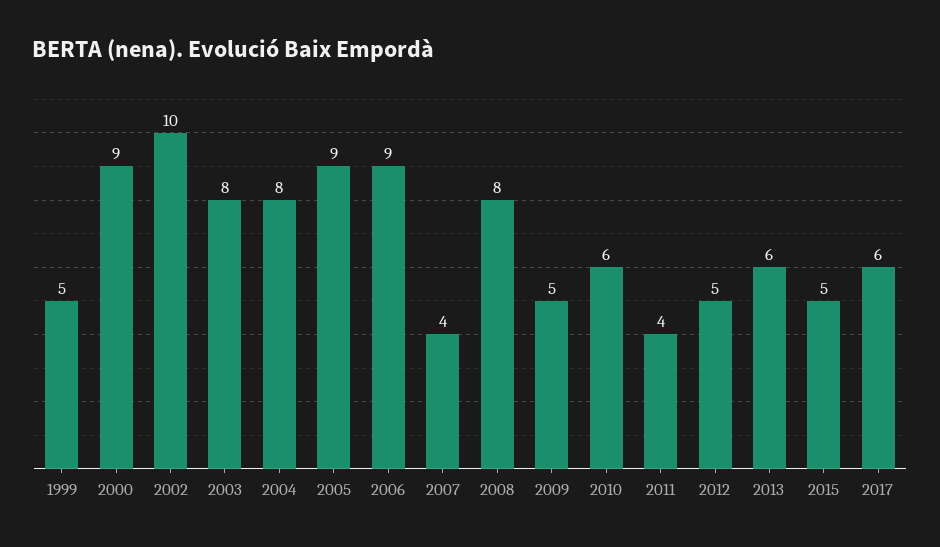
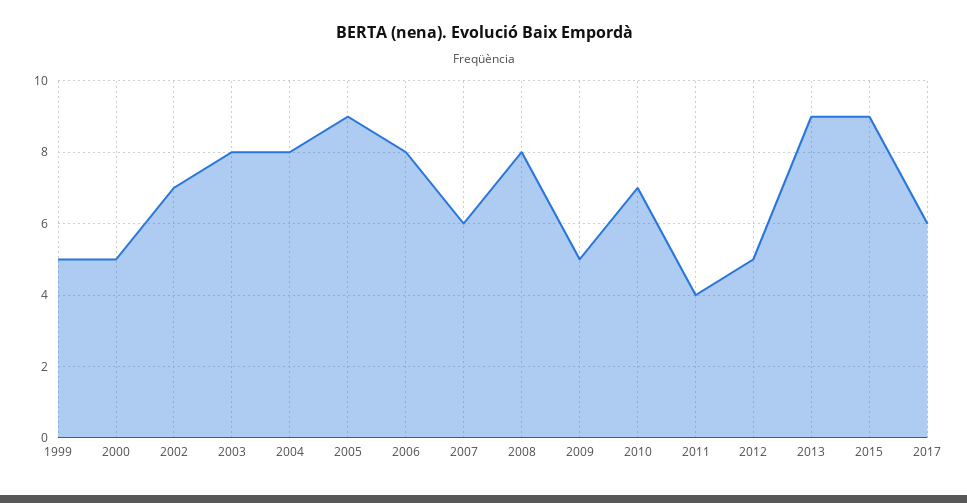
  {
    "1999": 5,
-   "2000": 9,
+   "2000": 5,
-   "2002": 10,
+   "2002": 7,
    "2003": 8,
    "2004": 8,
    "2005": 9,
-   "2006": 9,
+   "2006": 8,
-   "2007": 4,
+   "2007": 6,
    "2008": 8,
    "2009": 5,
-   "2010": 6,
+   "2010": 7,
    "2011": 4,
    "2012": 5,
-   "2013": 6,
+   "2013": 9,
-   "2015": 5,
+   "2015": 9,
    "2017": 6
  }

